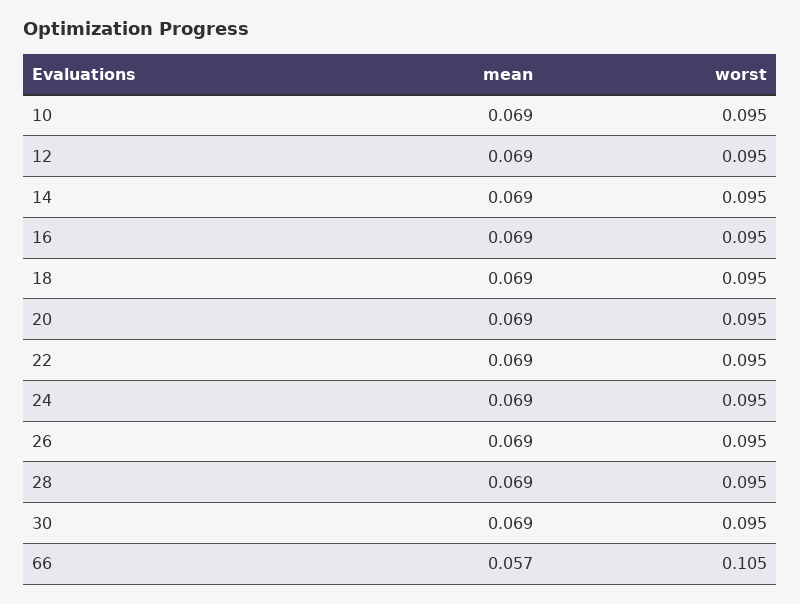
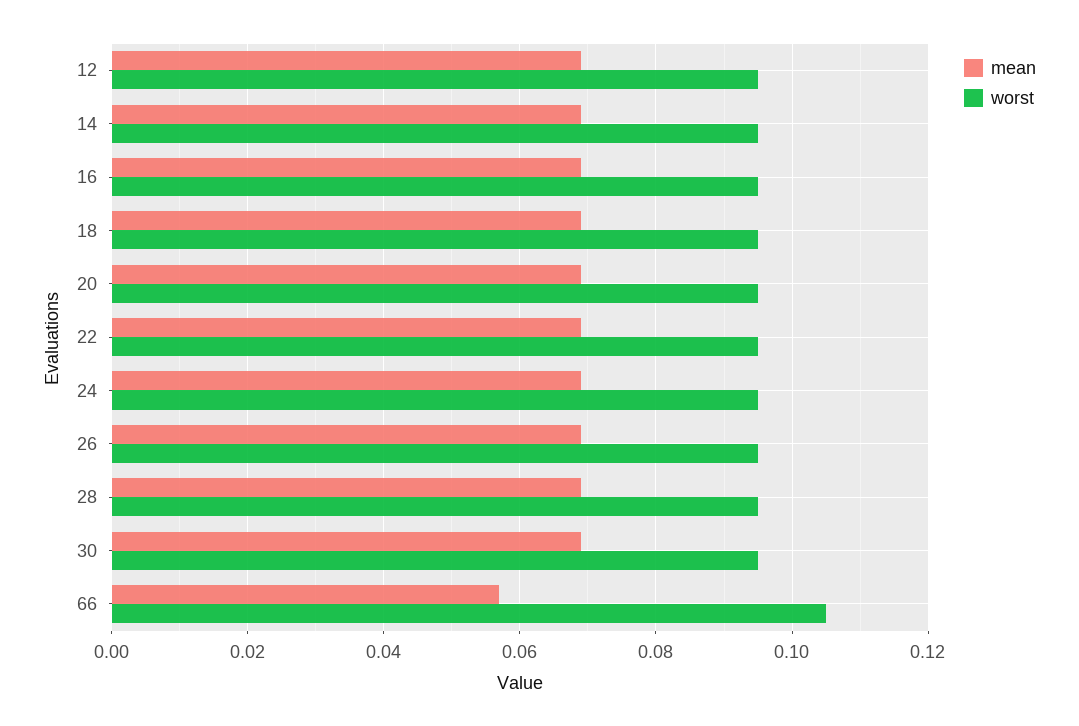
  {
    "mean": {
-     "10": 0.069,
      "12": 0.069,
      "14": 0.069,
      "16": 0.069,
      "18": 0.069,
      "20": 0.069,
      "22": 0.069,
      "24": 0.069,
      "26": 0.069,
      "28": 0.069,
      "30": 0.069,
      "66": 0.057
    },
    "worst": {
-     "10": 0.095,
      "12": 0.095,
      "14": 0.095,
      "16": 0.095,
      "18": 0.095,
      "20": 0.095,
      "22": 0.095,
      "24": 0.095,
      "26": 0.095,
      "28": 0.095,
      "30": 0.095,
      "66": 0.105
    }
  }

